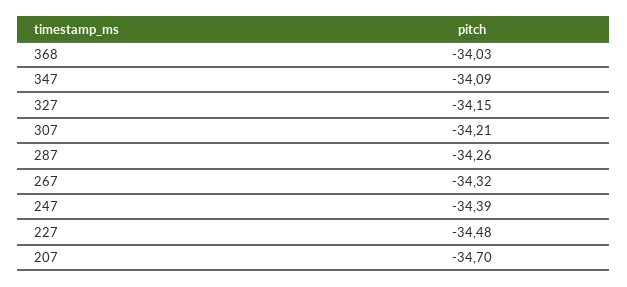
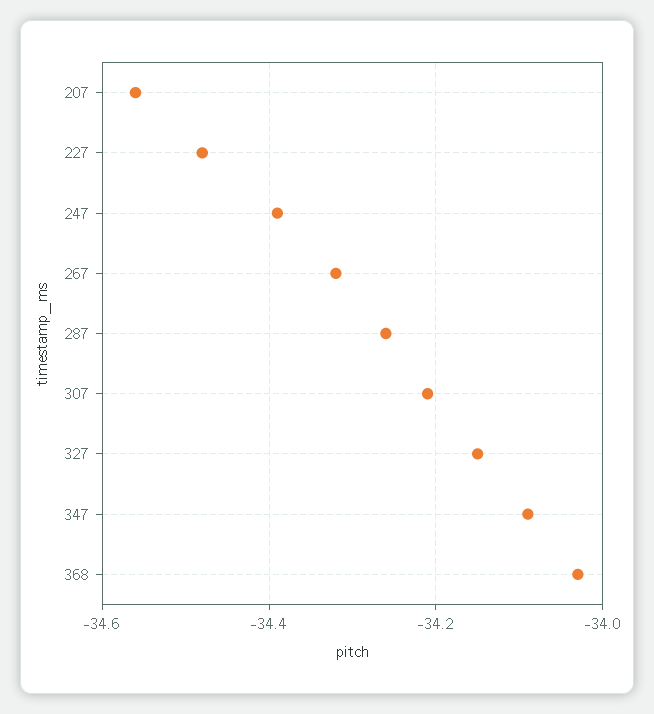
  {
    "368": -34.03,
    "347": -34.09,
    "327": -34.15,
    "307": -34.21,
    "287": -34.26,
    "267": -34.32,
    "247": -34.39,
    "227": -34.48,
-   "207": -34.7
+   "207": -34.55
  }

